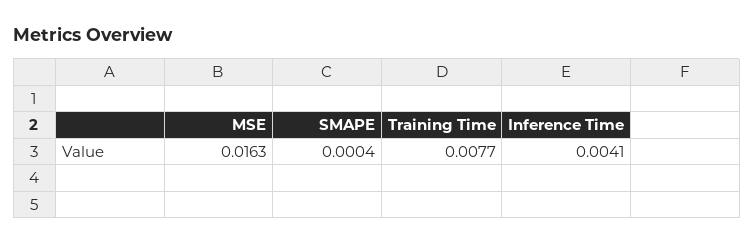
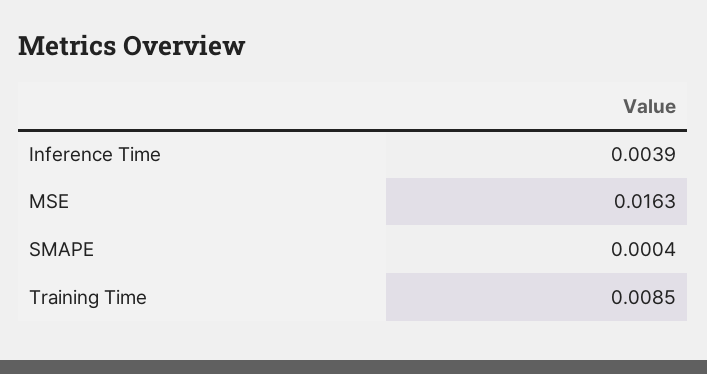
  {
    "MSE": 0.0163,
    "SMAPE": 0.0004,
-   "Training Time": 0.0077,
+   "Training Time": 0.0085,
-   "Inference Time": 0.0041
+   "Inference Time": 0.0039
  }

